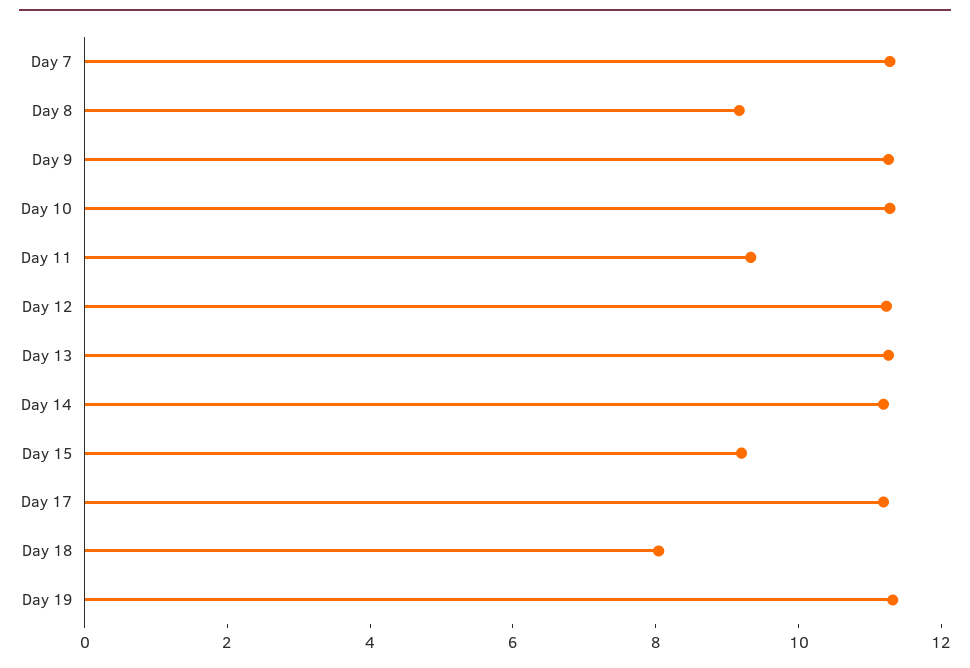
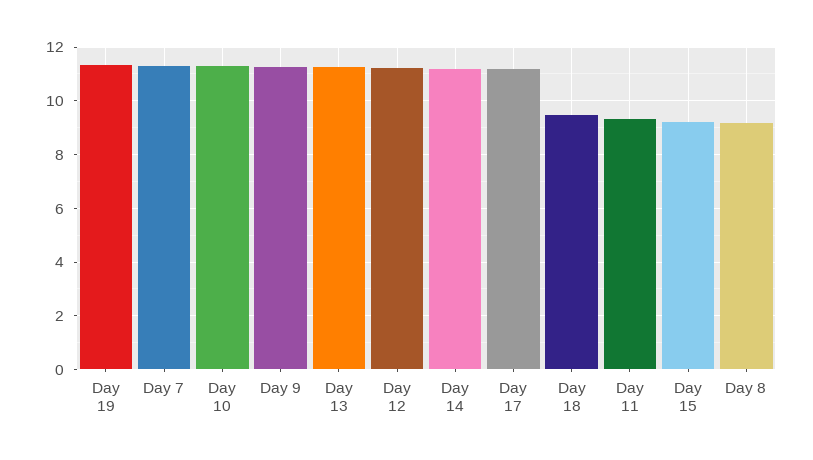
  {
    "Day 7": 11.25,
    "Day 8": 9.25,
    "Day 9": 11.25,
    "Day 10": 11.25,
    "Day 11": 9.25,
    "Day 12": 11.25,
    "Day 13": 11.25,
    "Day 14": 11.25,
    "Day 15": 9.25,
    "Day 17": 11.25,
-   "Day 18": 8,
+   "Day 18": 9.5,
    "Day 19": 11.25
  }

